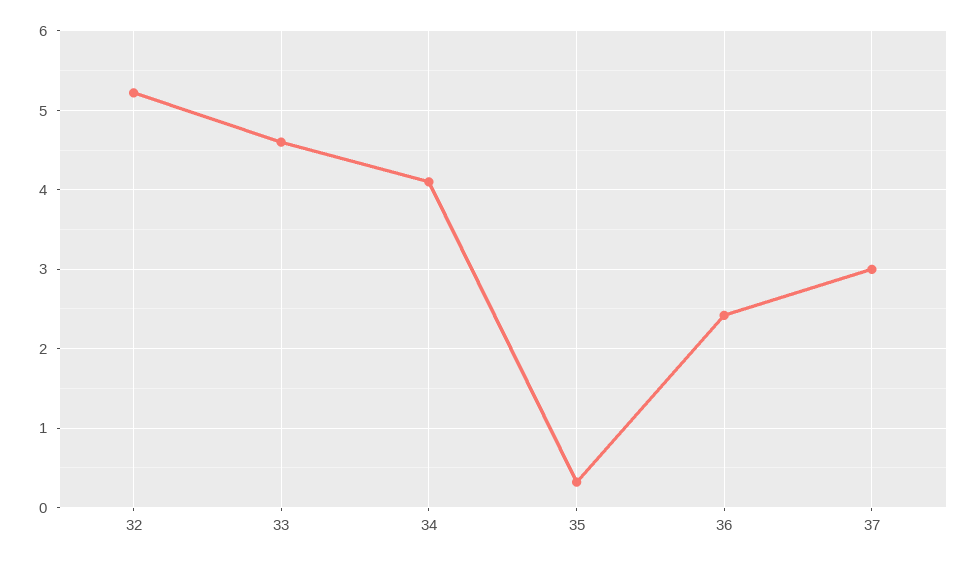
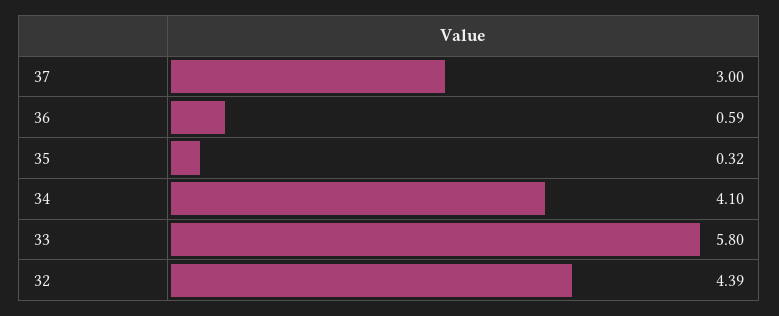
  {
-   "32": 5.2,
+   "32": 4.39,
-   "33": 4.6,
+   "33": 5.8,
    "34": 4.1,
    "35": 0.32,
-   "36": 2.4,
+   "36": 0.59,
    "37": 3
  }

